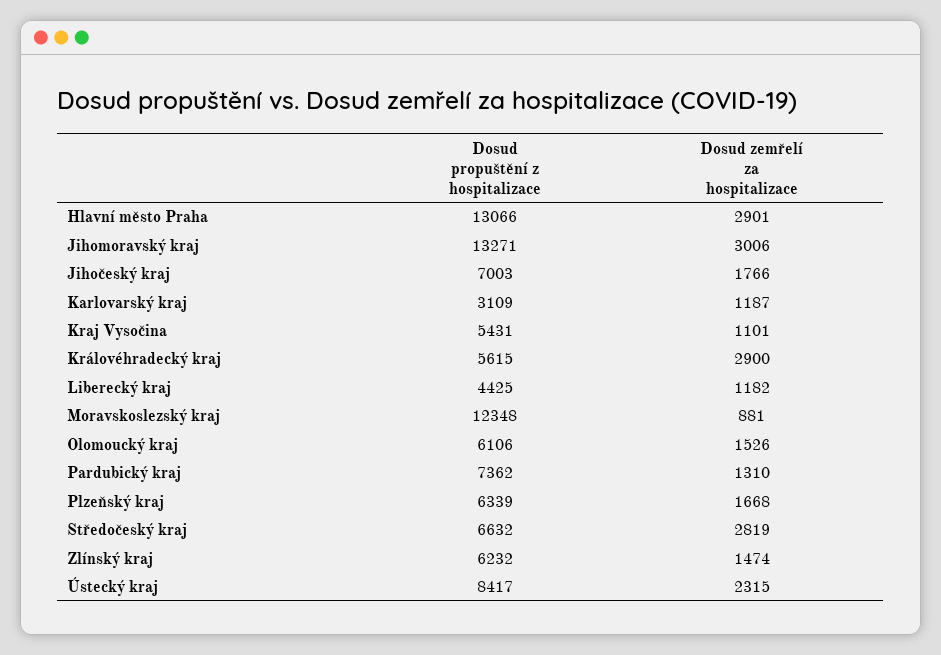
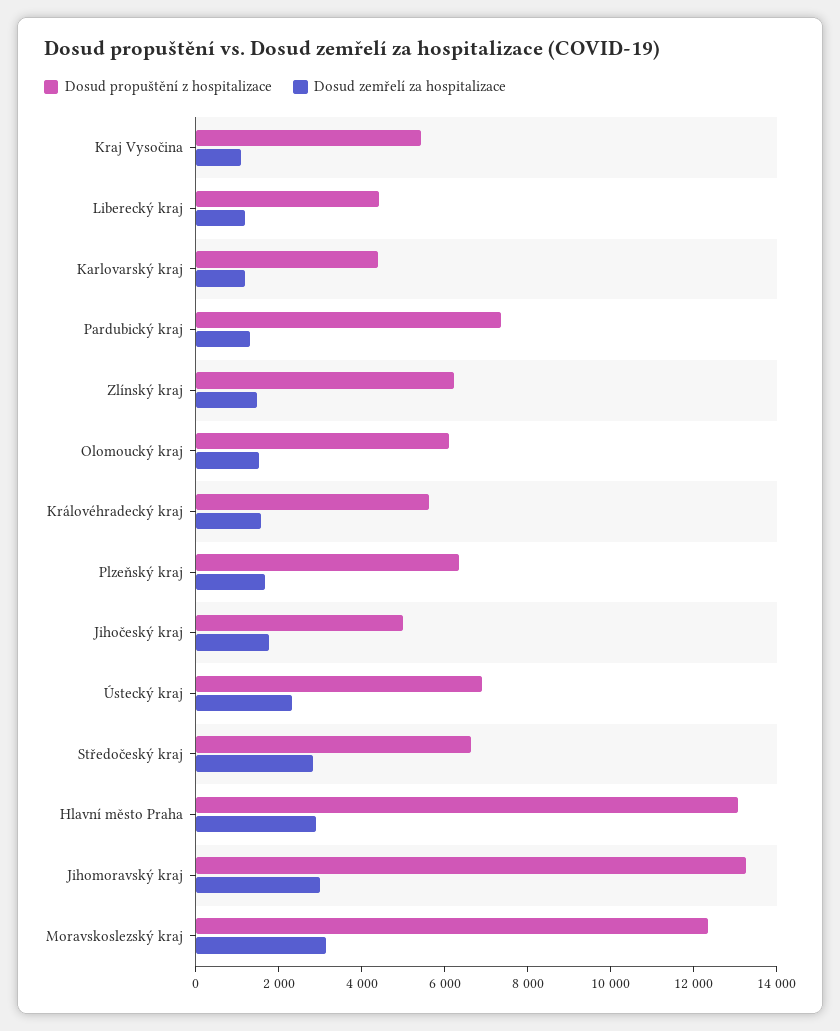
  {
    "Dosud propuštění z hospitalizace": {
      "Hlavní město Praha": 13066,
      "Jihomoravský kraj": 13271,
-     "Jihočeský kraj": 7003,
+     "Jihočeský kraj": 5000,
-     "Karlovarský kraj": 3109,
+     "Karlovarský kraj": 4500,
      "Kraj Vysočina": 5431,
      "Královéhradecký kraj": 5615,
      "Liberecký kraj": 4425,
      "Moravskoslezský kraj": 12348,
      "Olomoucký kraj": 6106,
      "Pardubický kraj": 7362,
      "Plzeňský kraj": 6339,
      "Středočeský kraj": 6632,
      "Zlínský kraj": 6232,
-     "Ústecký kraj": 8417
+     "Ústecký kraj": 7000
    },
    "Dosud zemřelí za hospitalizace": {
      "Hlavní město Praha": 2901,
      "Jihomoravský kraj": 3006,
      "Jihočeský kraj": 1766,
      "Karlovarský kraj": 1187,
      "Kraj Vysočina": 1101,
-     "Královéhradecký kraj": 2900,
+     "Královéhradecký kraj": 1500,
      "Liberecký kraj": 1182,
-     "Moravskoslezský kraj": 881,
+     "Moravskoslezský kraj": 3000,
      "Olomoucký kraj": 1526,
      "Pardubický kraj": 1310,
      "Plzeňský kraj": 1668,
      "Středočeský kraj": 2819,
      "Zlínský kraj": 1474,
      "Ústecký kraj": 2315
    }
  }

